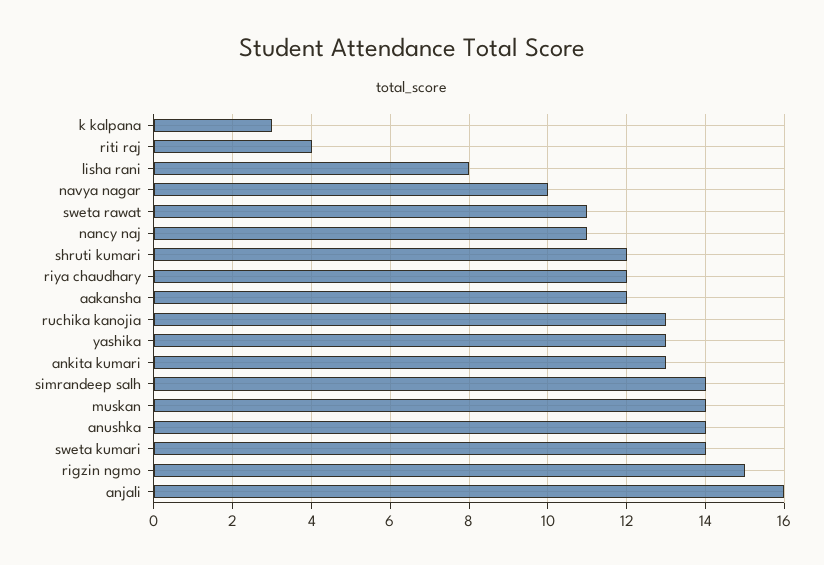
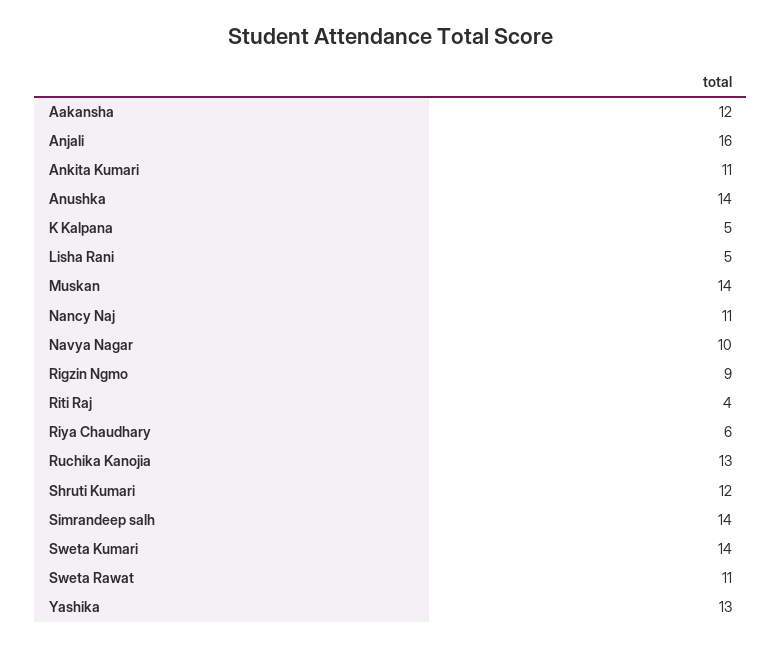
  {
-   "k kalpana": 3,
+   "k kalpana": 5,
    "riti raj": 4,
-   "lisha rani": 8,
+   "lisha rani": 5,
    "navya nagar": 10,
    "sweta rawat": 11,
    "nancy naj": 11,
    "shruti kumari": 12,
-   "riya chaudhary": 12,
+   "riya chaudhary": 6,
    "aakansha": 12,
    "ruchika kanojia": 13,
    "yashika": 13,
-   "ankita kumari": 13,
+   "ankita kumari": 11,
    "simrandeep salh": 14,
    "muskan": 14,
    "anushka": 14,
    "sweta kumari": 14,
-   "rigzin ngmo": 15,
+   "rigzin ngmo": 9,
    "anjali": 16
  }

